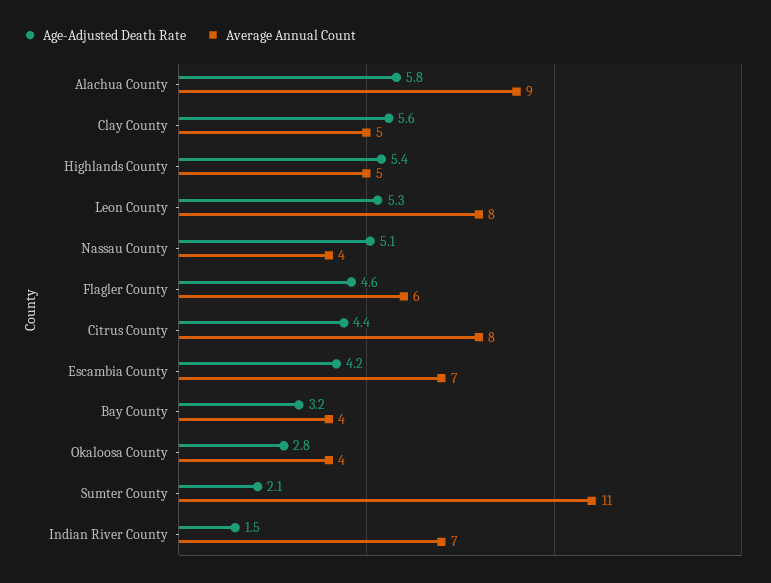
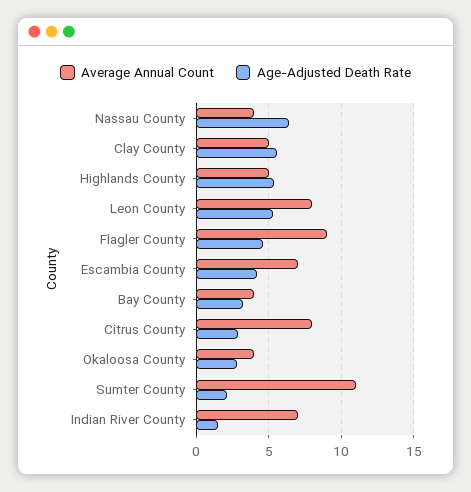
  {
    "Age-Adjusted Death Rate": {
-     "Alachua County": 5.8,
      "Clay County": 5.6,
      "Highlands County": 5.4,
      "Leon County": 5.3,
-     "Nassau County": 5.1,
+     "Nassau County": 6.5,
      "Flagler County": 4.6,
-     "Citrus County": 4.4,
+     "Citrus County": 3,
      "Escambia County": 4.2,
      "Bay County": 3.2,
      "Okaloosa County": 2.8,
      "Sumter County": 2.1,
      "Indian River County": 1.5
    },
    "Average Annual Count": {
-     "Alachua County": 9,
      "Clay County": 5,
      "Highlands County": 5,
      "Leon County": 8,
      "Nassau County": 4,
-     "Flagler County": 6,
+     "Flagler County": 9,
      "Citrus County": 8,
      "Escambia County": 7,
      "Bay County": 4,
      "Okaloosa County": 4,
      "Sumter County": 11,
      "Indian River County": 7
    }
  }

